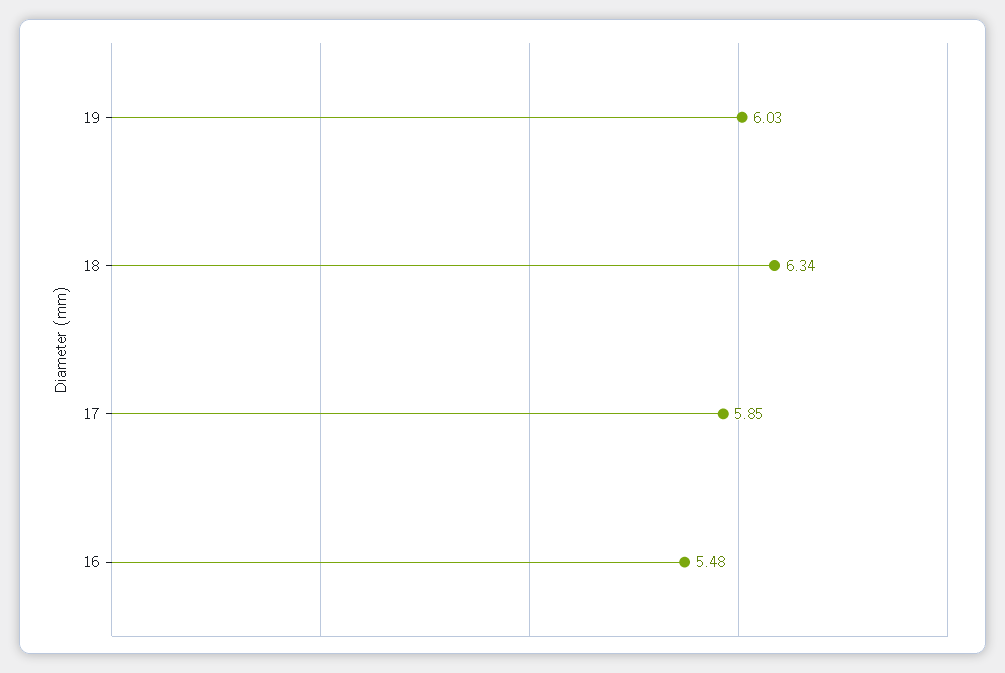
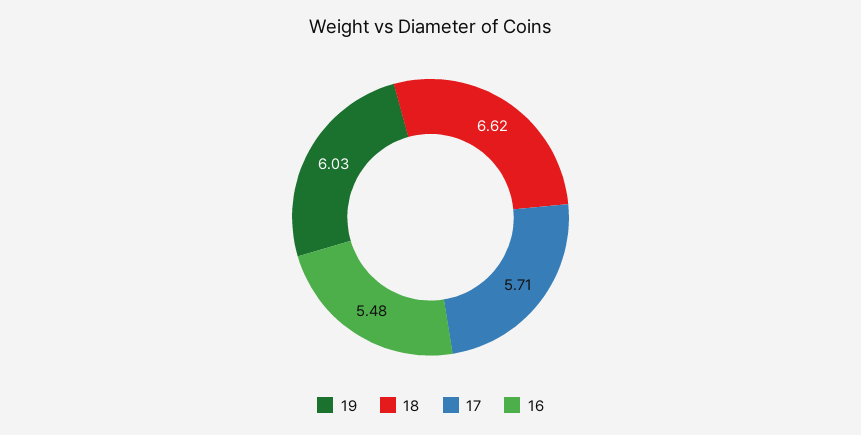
  {
    "19": 6.03,
-   "18": 6.34,
+   "18": 6.62,
-   "17": 5.85,
+   "17": 5.71,
    "16": 5.48
  }

